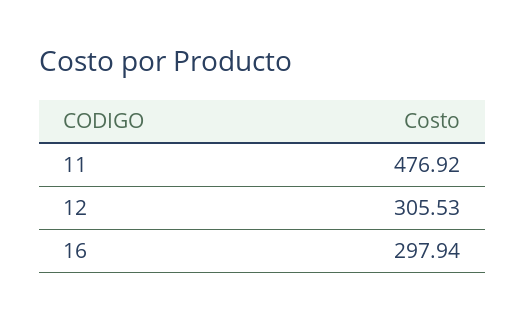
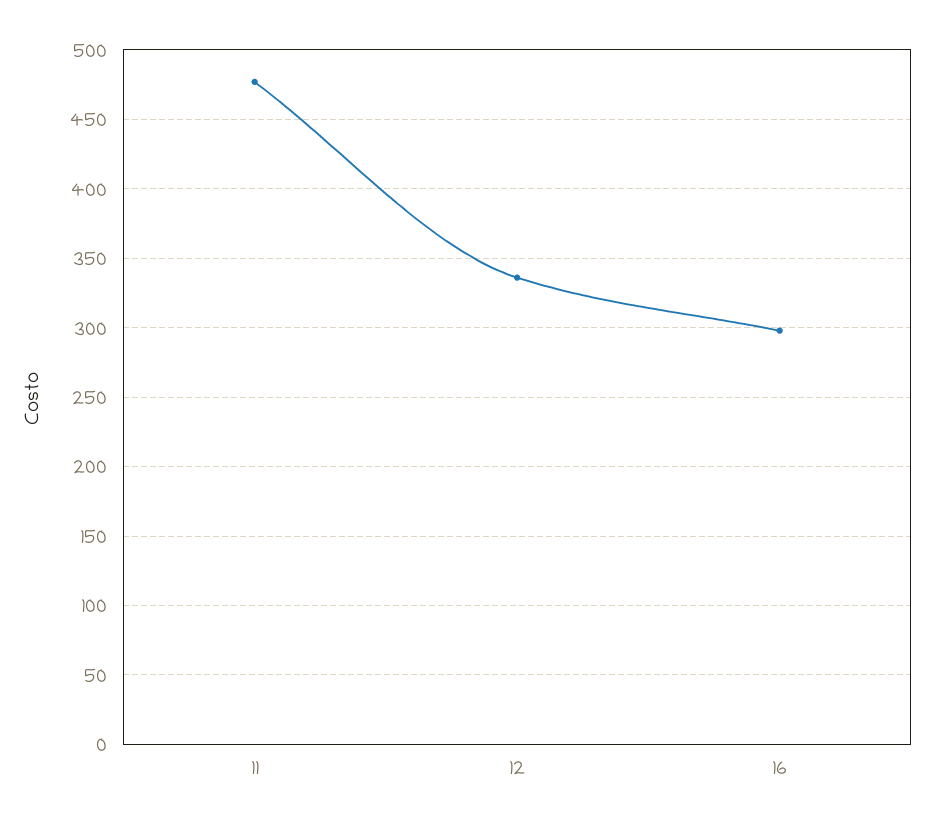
  {
    "11": 476.92,
-   "12": 305.53,
+   "12": 335,
    "16": 297.94
  }

